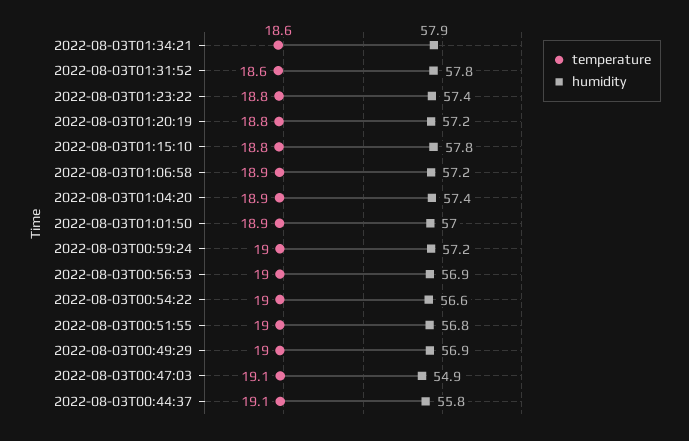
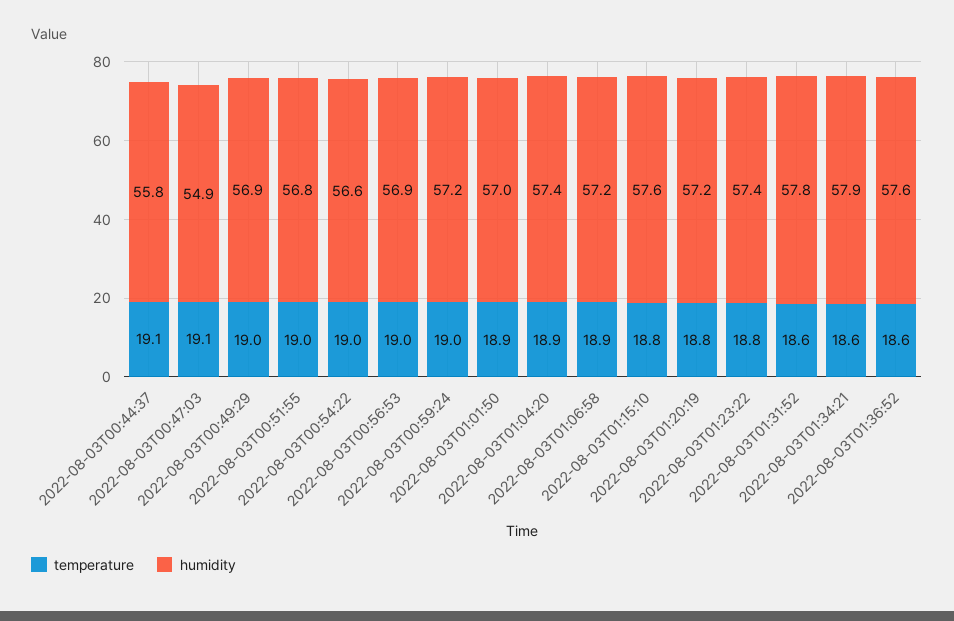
  {
    "temperature": {
      "2022-08-03T01:34:21": 18.6,
      "2022-08-03T01:31:52": 18.6,
      "2022-08-03T01:23:22": 18.8,
      "2022-08-03T01:20:19": 18.8,
      "2022-08-03T01:15:10": 18.8,
      "2022-08-03T01:06:58": 18.9,
      "2022-08-03T01:04:20": 18.9,
      "2022-08-03T01:01:50": 18.9,
      "2022-08-03T00:59:24": 19,
      "2022-08-03T00:56:53": 19,
      "2022-08-03T00:54:22": 19,
      "2022-08-03T00:51:55": 19,
      "2022-08-03T00:49:29": 19,
      "2022-08-03T00:47:03": 19.1,
-     "2022-08-03T00:44:37": 19.1
+     "2022-08-03T00:44:37": 19.1,
+     "2022-08-03T01:36:52": 18.6
    },
    "humidity": {
      "2022-08-03T01:34:21": 57.9,
      "2022-08-03T01:31:52": 57.8,
      "2022-08-03T01:23:22": 57.4,
      "2022-08-03T01:20:19": 57.2,
-     "2022-08-03T01:15:10": 57.8,
+     "2022-08-03T01:15:10": 57.6,
      "2022-08-03T01:06:58": 57.2,
      "2022-08-03T01:04:20": 57.4,
      "2022-08-03T01:01:50": 57,
      "2022-08-03T00:59:24": 57.2,
      "2022-08-03T00:56:53": 56.9,
      "2022-08-03T00:54:22": 56.6,
      "2022-08-03T00:51:55": 56.8,
      "2022-08-03T00:49:29": 56.9,
      "2022-08-03T00:47:03": 54.9,
-     "2022-08-03T00:44:37": 55.8
+     "2022-08-03T00:44:37": 55.8,
+     "2022-08-03T01:36:52": 57.6
    }
  }

